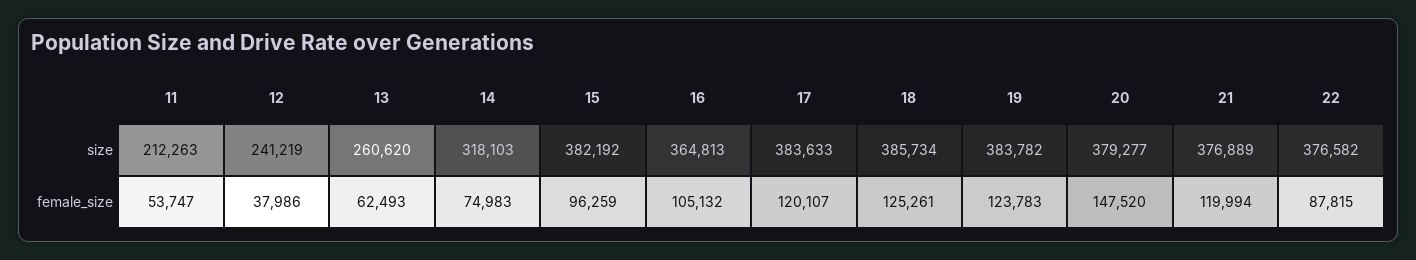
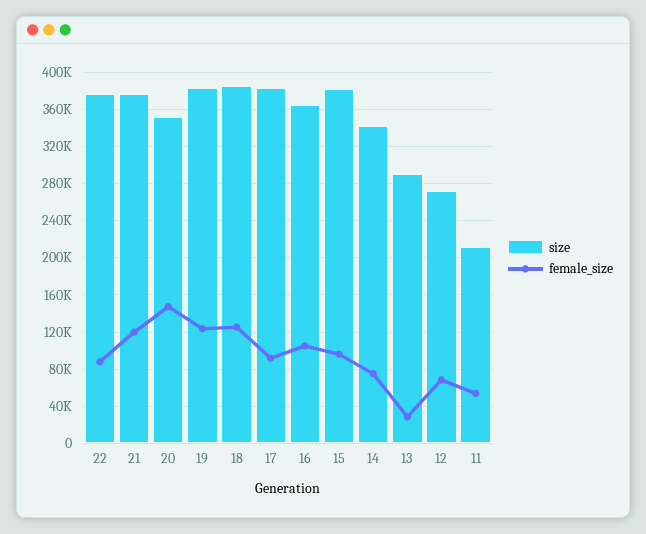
  {
    "size": {
      "11": 212263,
-     "12": 241219,
+     "12": 270000,
-     "13": 260620,
+     "13": 290000,
-     "14": 318103,
+     "14": 340000,
      "15": 382192,
      "16": 364813,
      "17": 383633,
      "18": 385734,
      "19": 383782,
-     "20": 379277,
+     "20": 350000,
      "21": 376889,
      "22": 376582
    },
    "female_size": {
      "11": 53747,
-     "12": 37986,
+     "12": 70000,
-     "13": 62493,
+     "13": 30000,
      "14": 74983,
      "15": 96259,
      "16": 105132,
-     "17": 120107,
+     "17": 90000,
      "18": 125261,
      "19": 123783,
      "20": 147520,
      "21": 119994,
      "22": 87815
    }
  }

